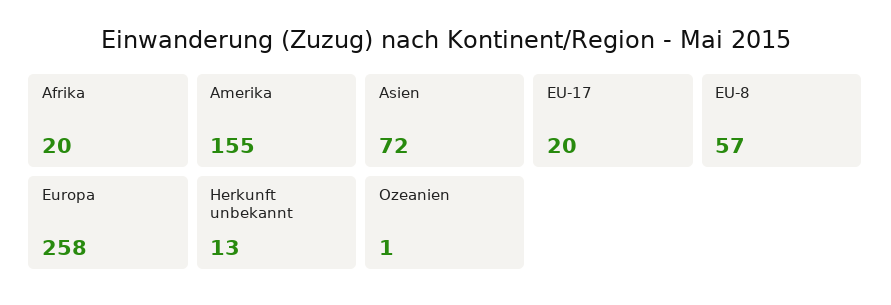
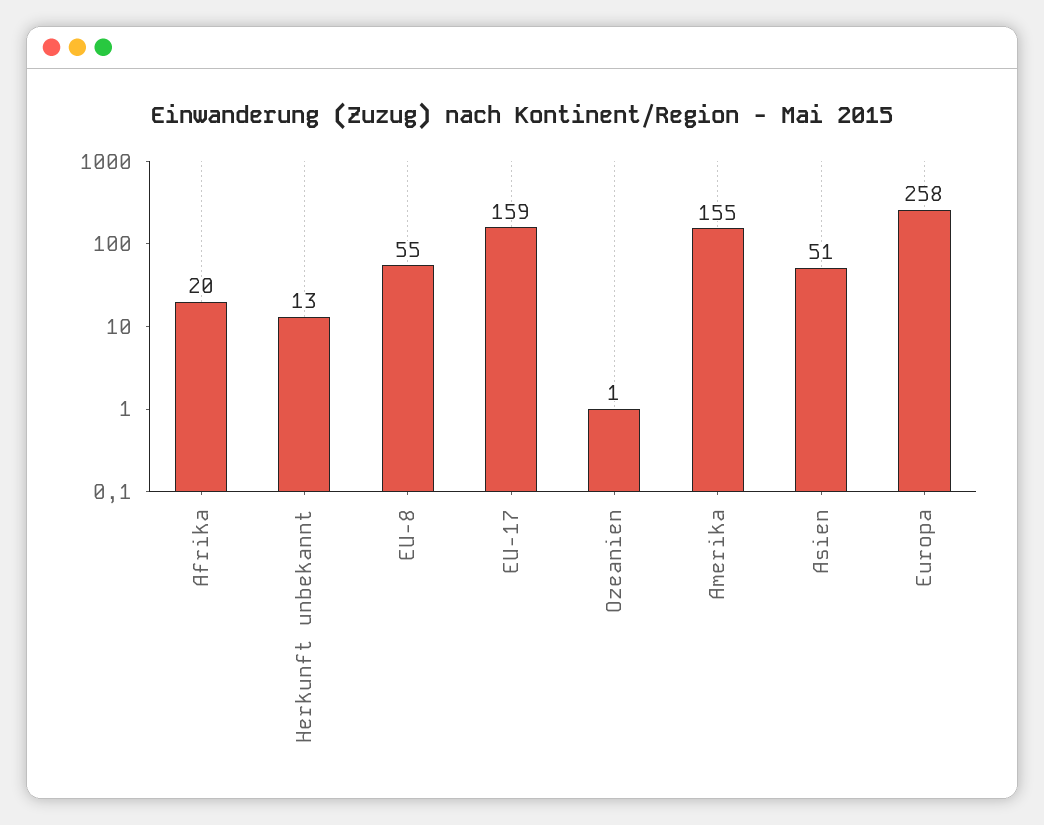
  {
    "Afrika": 20,
    "Amerika": 155,
-   "Asien": 72,
+   "Asien": 51,
-   "EU-17": 20,
+   "EU-17": 159,
-   "EU-8": 57,
+   "EU-8": 55,
    "Europa": 258,
    "Herkunft unbekannt": 13,
    "Ozeanien": 1
  }

